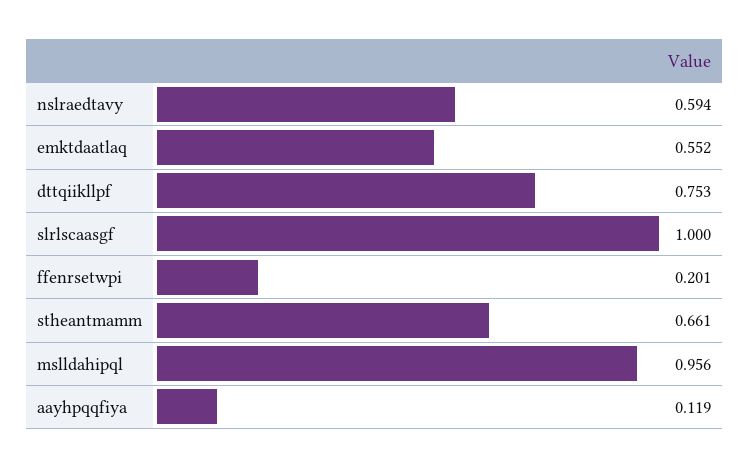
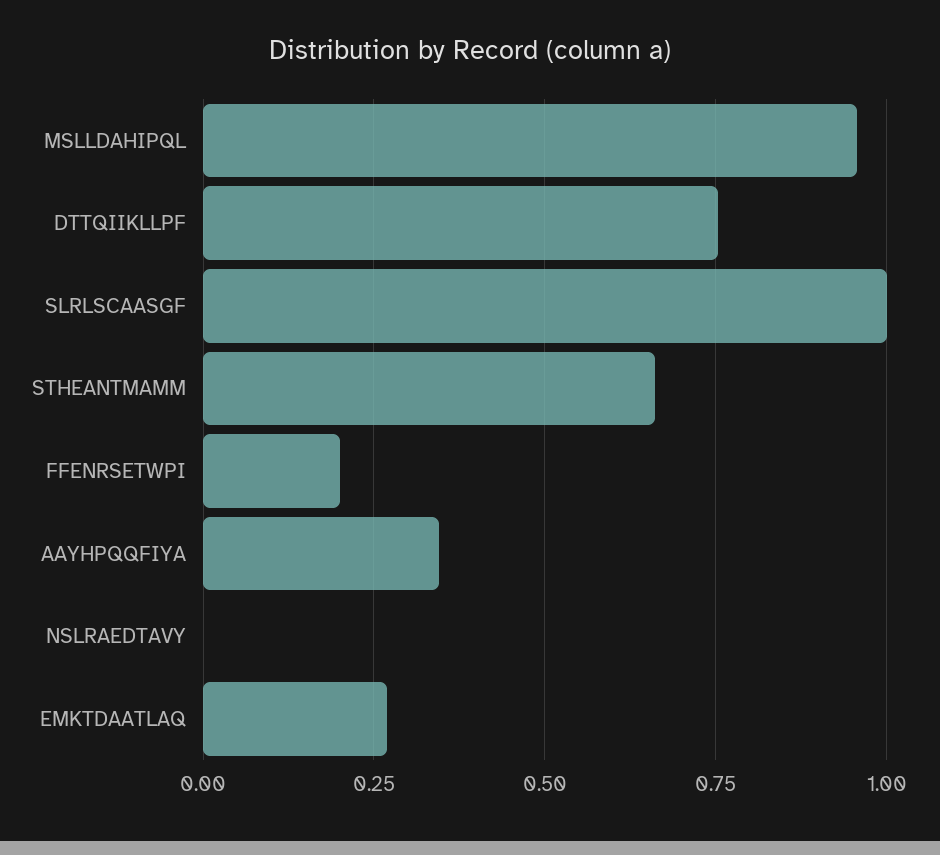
  {
-   "nslraedtavy": 0.594,
+   "nslraedtavy": 0,
-   "emktdaatlaq": 0.552,
+   "emktdaatlaq": 0.275,
    "dttqiikllpf": 0.753,
    "slrlscaasgf": 1,
    "ffenrsetwpi": 0.201,
    "stheantmamm": 0.661,
    "mslldahipql": 0.956,
-   "aayhpqqfiya": 0.119
+   "aayhpqqfiya": 0.35
  }

